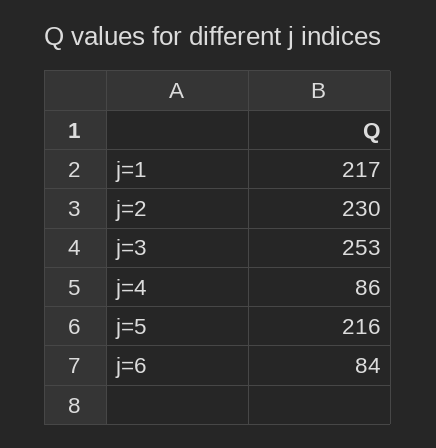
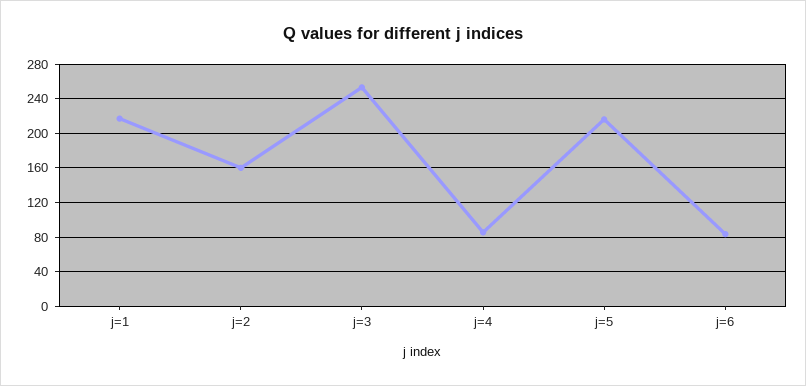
  {
    "j=1": 217,
-   "j=2": 230,
+   "j=2": 160,
    "j=3": 253,
    "j=4": 86,
    "j=5": 216,
    "j=6": 84
  }

